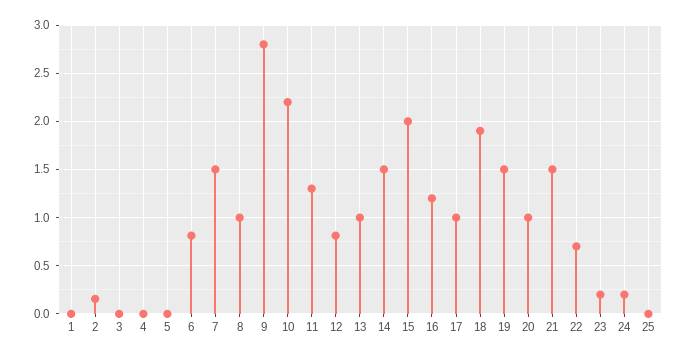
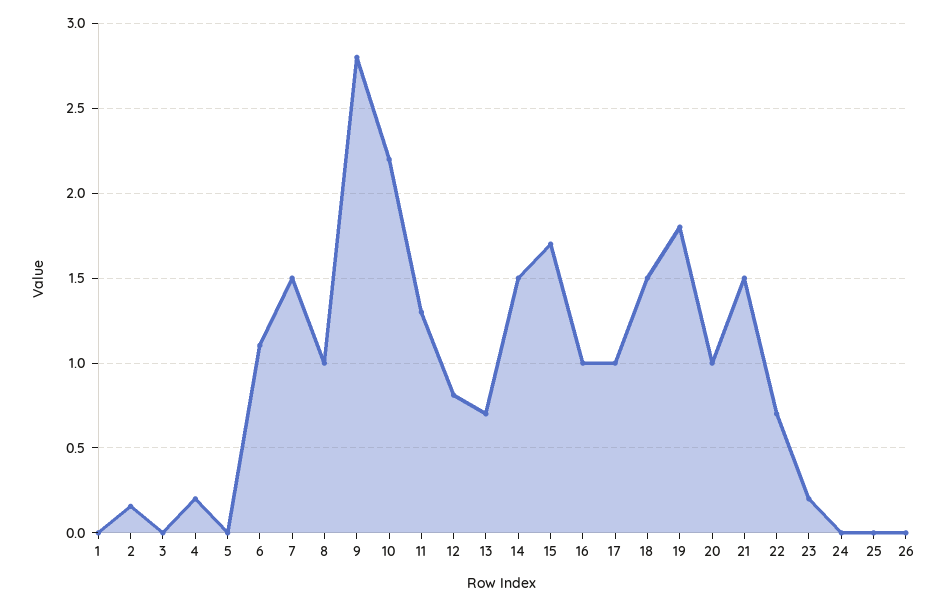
  {
    "1": 0,
    "2": 0.15,
    "3": 0,
-   "4": 0,
+   "4": 0.2,
    "5": 0,
-   "6": 0.8,
+   "6": 1.1,
    "7": 1.5,
    "8": 1,
    "9": 2.8,
    "10": 2.2,
    "11": 1.3,
    "12": 0.8,
-   "13": 1,
+   "13": 0.7,
    "14": 1.5,
-   "15": 2,
+   "15": 1.7,
-   "16": 1.2,
+   "16": 1,
    "17": 1,
-   "18": 1.9,
+   "18": 1.5,
-   "19": 1.5,
+   "19": 1.8,
    "20": 1,
    "21": 1.5,
    "22": 0.7,
    "23": 0.2,
-   "24": 0.2,
+   "24": 0,
-   "25": 0
+   "25": 0,
+   "26": 0
  }

